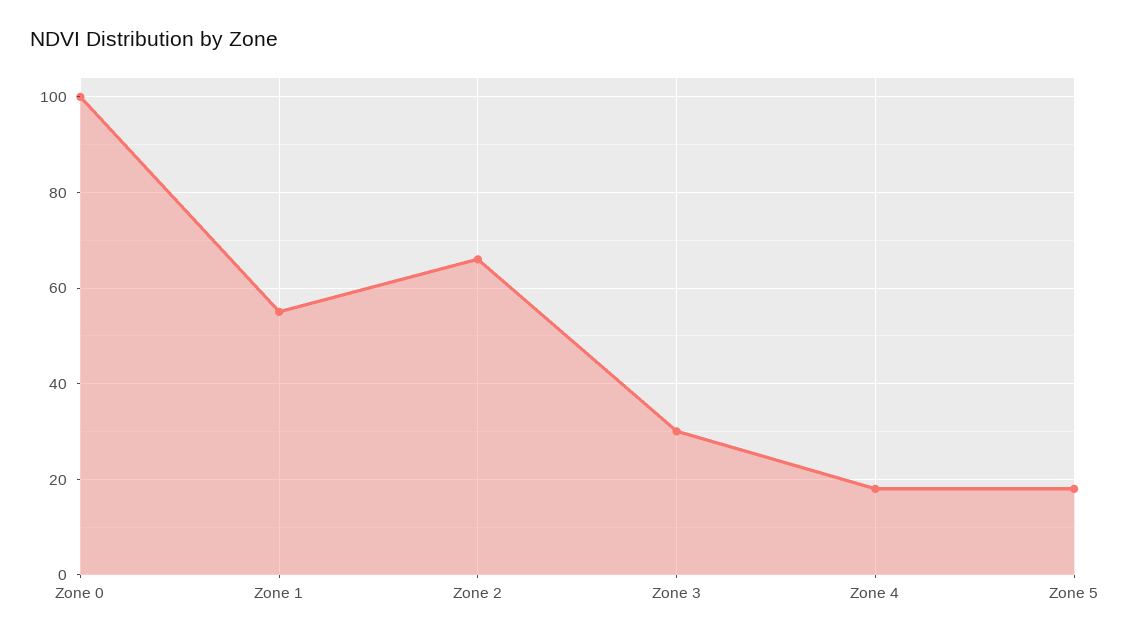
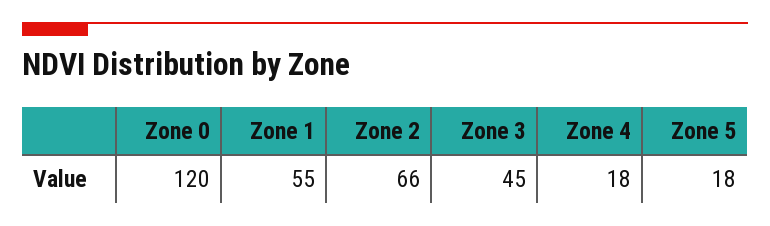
  {
-   "Zone 0": 100,
+   "Zone 0": 120,
    "Zone 1": 55,
    "Zone 2": 66,
-   "Zone 3": 30,
+   "Zone 3": 45,
    "Zone 4": 18,
    "Zone 5": 18
  }

